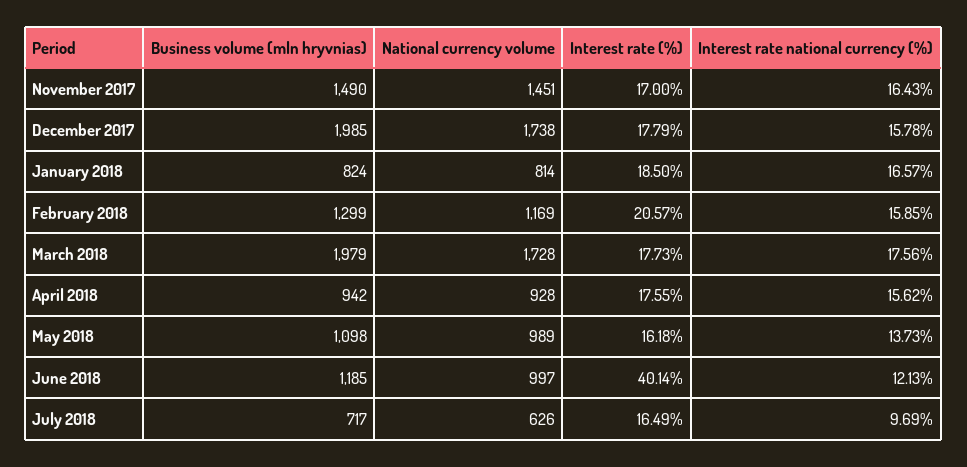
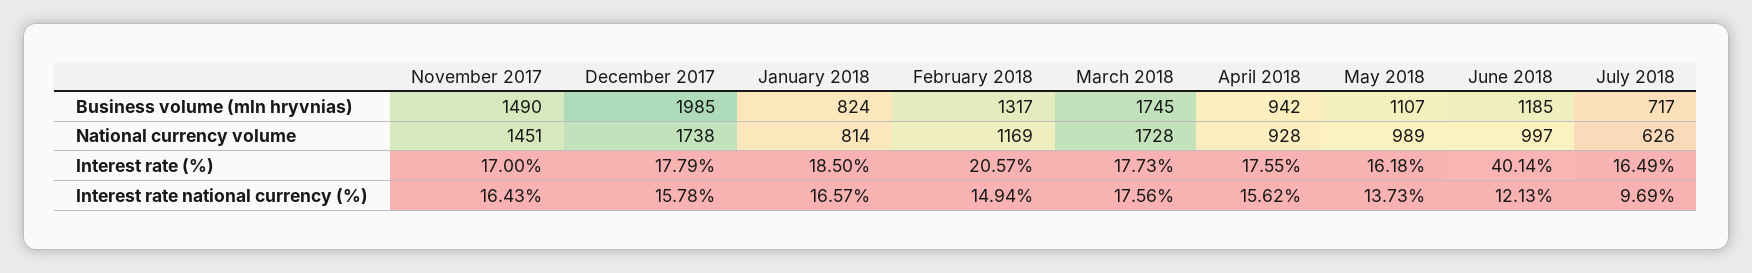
  {
    "Business volume (mln hryvnias)": {
      "November 2017": 1490,
      "December 2017": 1985,
      "January 2018": 824,
-     "February 2018": 1299,
+     "February 2018": 1317,
-     "March 2018": 1979,
+     "March 2018": 1745,
      "April 2018": 942,
-     "May 2018": 1098,
+     "May 2018": 1107,
      "June 2018": 1185,
      "July 2018": 717
    },
    "National currency volume": {
      "November 2017": 1451,
      "December 2017": 1738,
      "January 2018": 814,
      "February 2018": 1169,
      "March 2018": 1728,
      "April 2018": 928,
      "May 2018": 989,
      "June 2018": 997,
      "July 2018": 626
    },
    "Interest rate (%)": {
      "November 2017": 17,
      "December 2017": 17.79,
      "January 2018": 18.5,
      "February 2018": 20.57,
      "March 2018": 17.73,
      "April 2018": 17.55,
      "May 2018": 16.18,
      "June 2018": 40.14,
      "July 2018": 16.49
    },
    "Interest rate national currency (%)": {
      "November 2017": 16.43,
      "December 2017": 15.78,
      "January 2018": 16.57,
-     "February 2018": 15.85,
+     "February 2018": 14.94,
      "March 2018": 17.56,
      "April 2018": 15.62,
      "May 2018": 13.73,
      "June 2018": 12.13,
      "July 2018": 9.69
    }
  }

